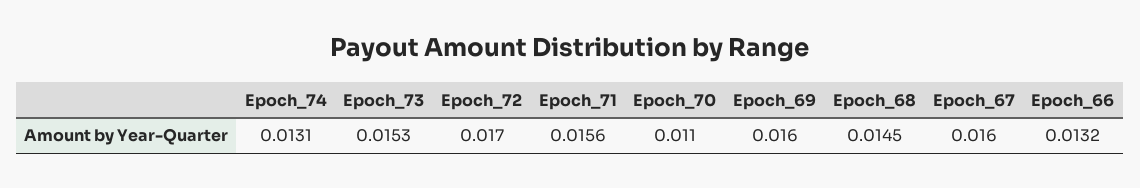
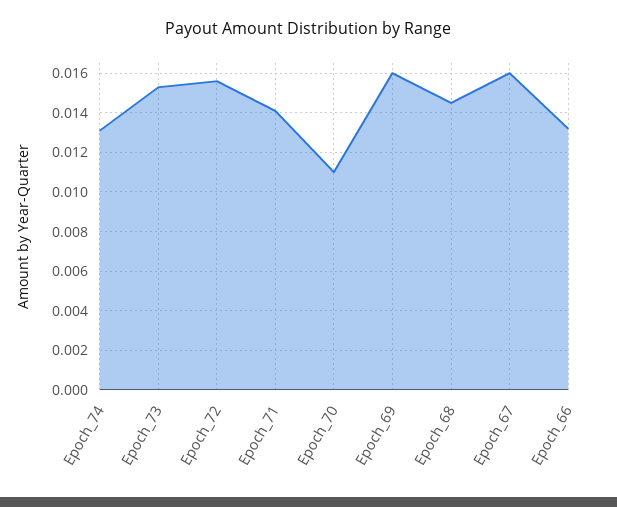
  {
    "Epoch_74": 0.0131,
    "Epoch_73": 0.0153,
-   "Epoch_72": 0.017,
+   "Epoch_72": 0.0155,
-   "Epoch_71": 0.0156,
+   "Epoch_71": 0.014,
    "Epoch_70": 0.011,
    "Epoch_69": 0.016,
    "Epoch_68": 0.0145,
    "Epoch_67": 0.016,
    "Epoch_66": 0.0132
  }

